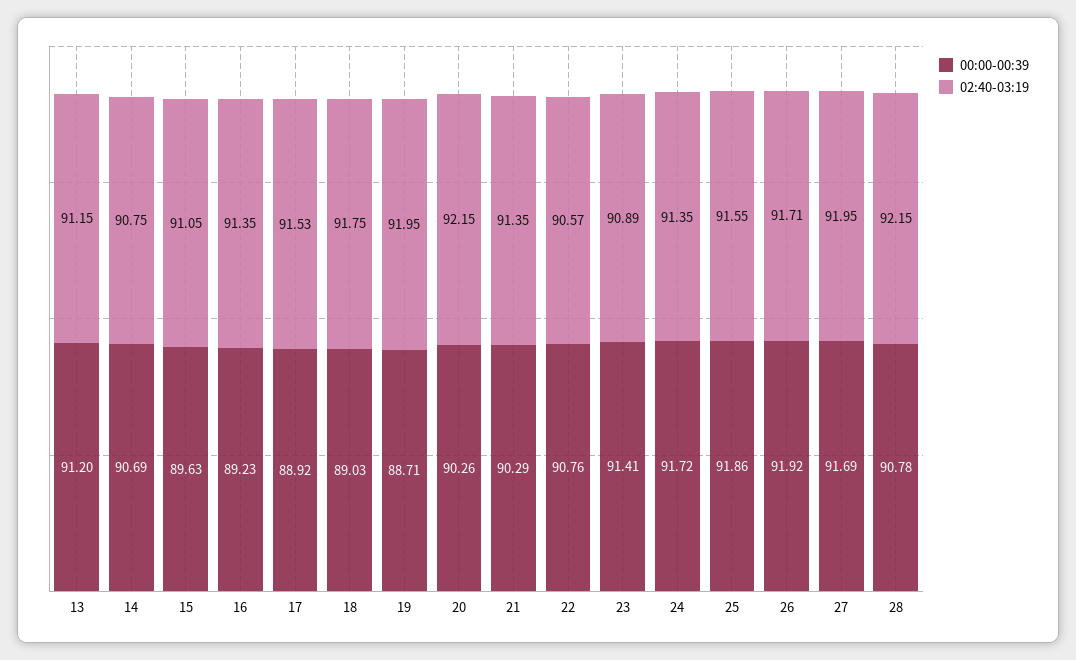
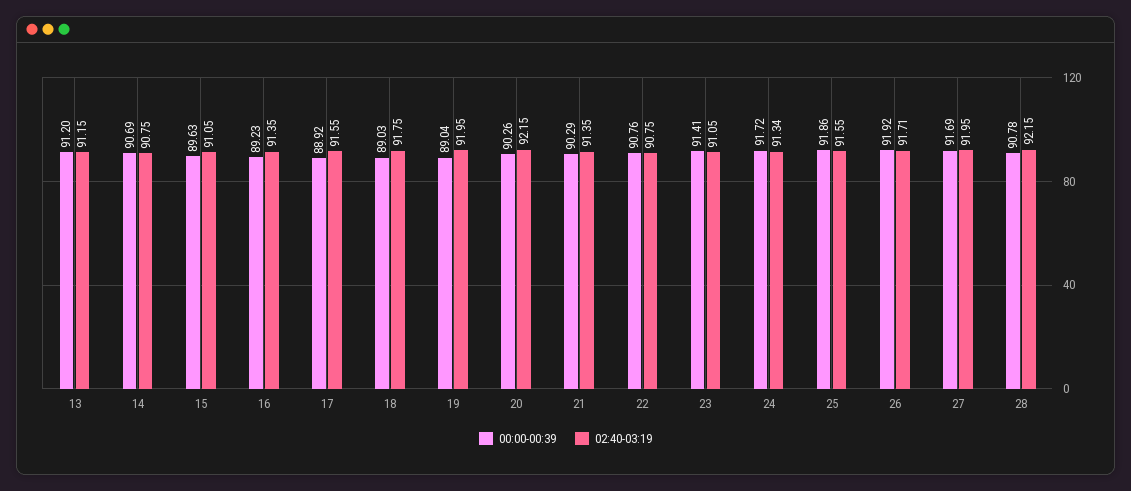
  {
    "00:00-00:39": {
      "13": 91.2,
      "14": 90.69,
      "15": 89.63,
      "16": 89.23,
      "17": 88.92,
      "18": 89.03,
-     "19": 88.71,
+     "19": 89.04,
      "20": 90.26,
      "21": 90.29,
      "22": 90.76,
      "23": 91.41,
      "24": 91.72,
      "25": 91.86,
      "26": 91.92,
      "27": 91.69,
      "28": 90.78
    },
    "02:40-03:19": {
      "13": 91.15,
      "14": 90.75,
      "15": 91.05,
      "16": 91.35,
-     "17": 91.53,
+     "17": 91.55,
      "18": 91.75,
      "19": 91.95,
      "20": 92.15,
      "21": 91.35,
-     "22": 90.57,
+     "22": 90.75,
-     "23": 90.89,
+     "23": 91.05,
-     "24": 91.35,
+     "24": 91.34,
      "25": 91.55,
      "26": 91.71,
      "27": 91.95,
      "28": 92.15
    }
  }

